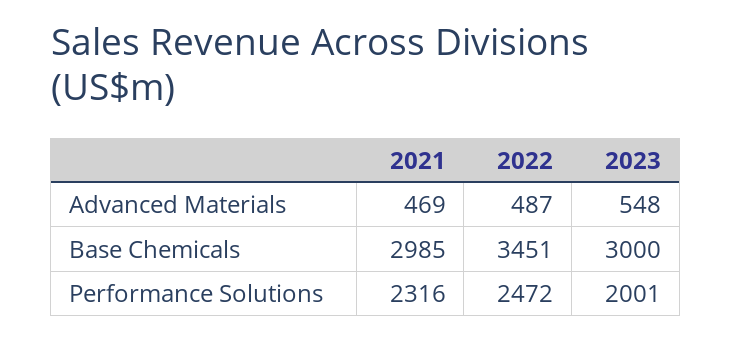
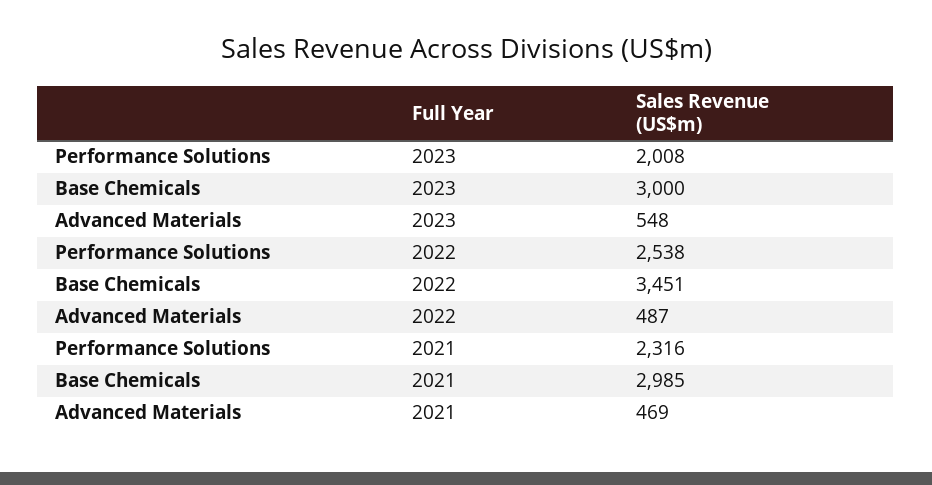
  {
    "2021": {
      "Advanced Materials": 469,
      "Base Chemicals": 2985,
      "Performance Solutions": 2316
    },
    "2022": {
      "Advanced Materials": 487,
      "Base Chemicals": 3451,
-     "Performance Solutions": 2472
+     "Performance Solutions": 2538
    },
    "2023": {
      "Advanced Materials": 548,
      "Base Chemicals": 3000,
-     "Performance Solutions": 2001
+     "Performance Solutions": 2008
    }
  }

